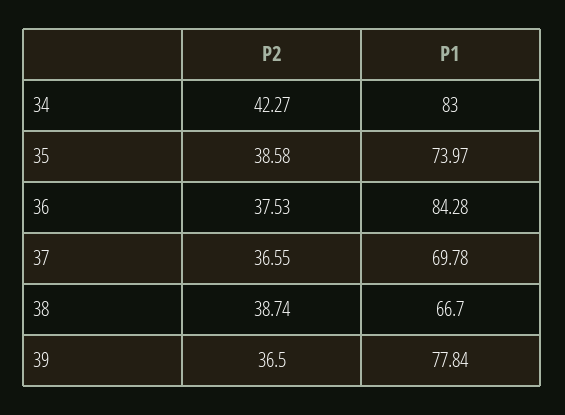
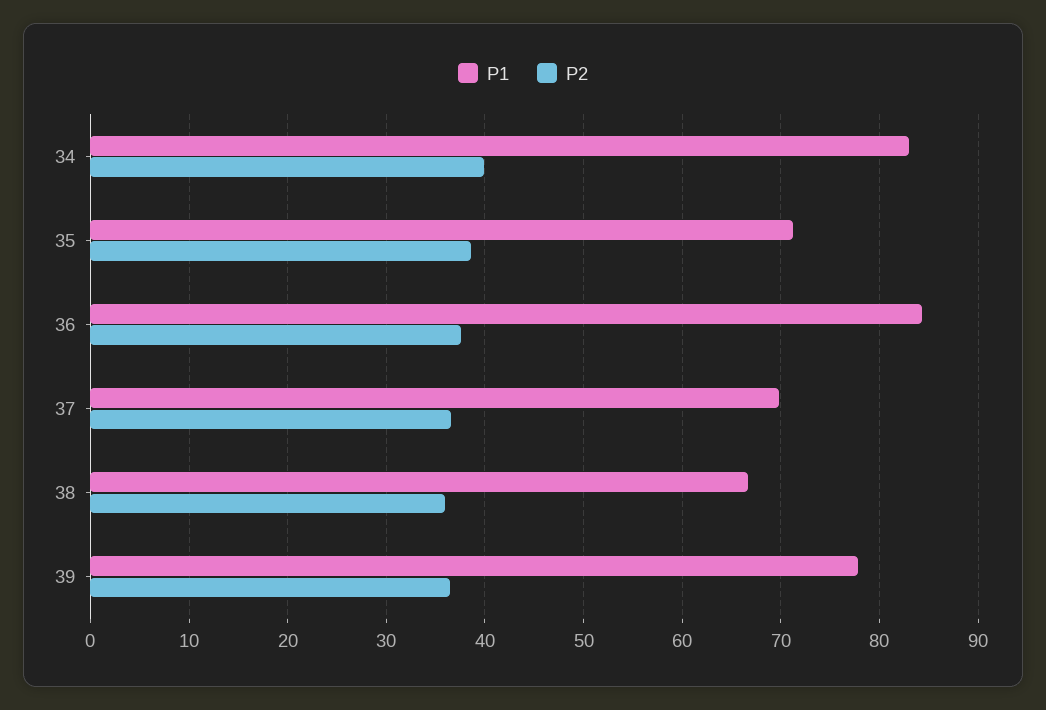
  {
    "P2": {
-     "34": 42.27,
+     "34": 40,
      "35": 38.58,
      "36": 37.53,
      "37": 36.55,
-     "38": 38.74,
+     "38": 36,
      "39": 36.5
    },
    "P1": {
      "34": 83,
-     "35": 73.97,
+     "35": 71,
      "36": 84.28,
      "37": 69.78,
      "38": 66.7,
      "39": 77.84
    }
  }

